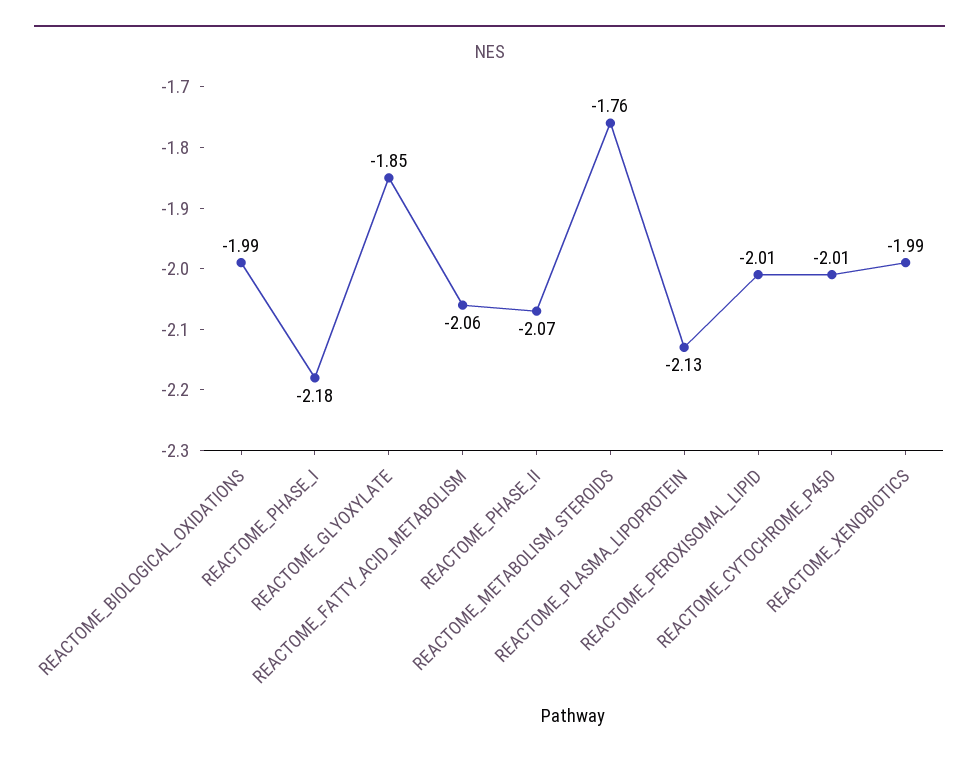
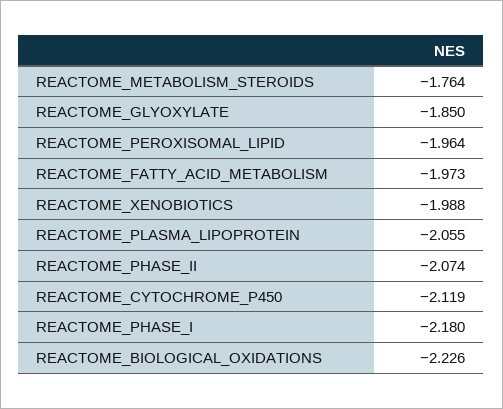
  {
-   "REACTOME_BIOLOGICAL_OXIDATIONS": -1.99,
+   "REACTOME_BIOLOGICAL_OXIDATIONS": -2.226,
    "REACTOME_PHASE_I": -2.18,
    "REACTOME_GLYOXYLATE": -1.85,
-   "REACTOME_FATTY_ACID_METABOLISM": -2.06,
+   "REACTOME_FATTY_ACID_METABOLISM": -1.973,
    "REACTOME_PHASE_II": -2.074,
    "REACTOME_METABOLISM_STEROIDS": -1.764,
-   "REACTOME_PLASMA_LIPOPROTEIN": -2.13,
+   "REACTOME_PLASMA_LIPOPROTEIN": -2.055,
-   "REACTOME_PEROXISOMAL_LIPID": -2.01,
+   "REACTOME_PEROXISOMAL_LIPID": -1.964,
-   "REACTOME_CYTOCHROME_P450": -2.01,
+   "REACTOME_CYTOCHROME_P450": -2.119,
    "REACTOME_XENOBIOTICS": -1.988
  }

